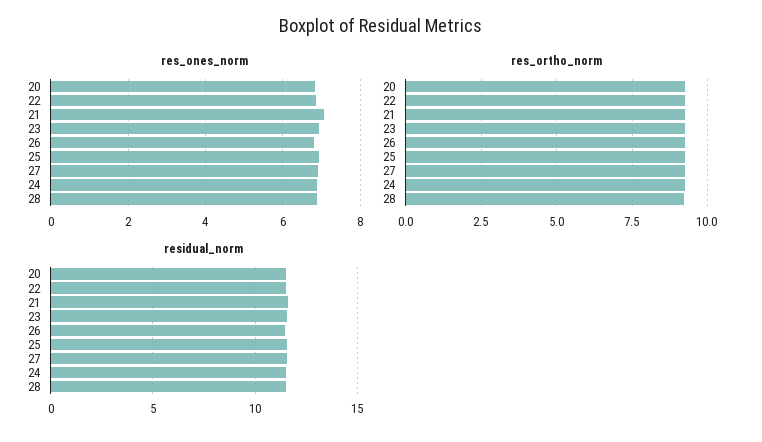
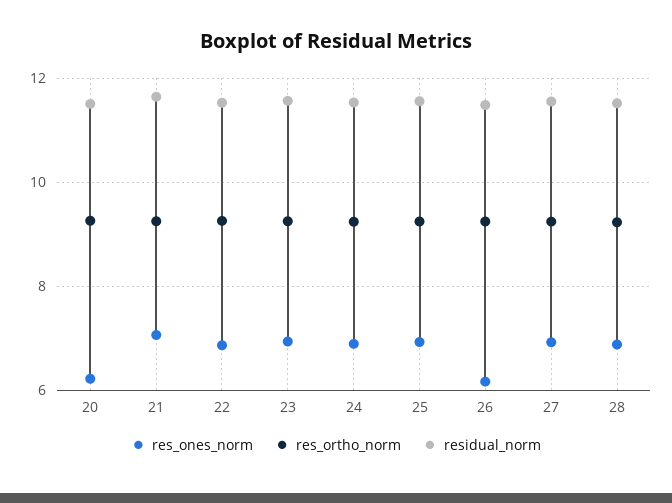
  {
    "res_ones_norm": {
-     "20": 6.8,
+     "20": 6.2,
      "22": 6.8,
      "21": 7,
      "23": 7,
-     "26": 6.8,
+     "26": 6.2,
      "25": 7,
      "27": 7,
      "24": 6.8,
      "28": 6.8
    },
    "res_ortho_norm": {
      "20": 9.2,
      "22": 9.2,
      "21": 9.2,
      "23": 9.2,
      "26": 9.2,
      "25": 9.2,
      "27": 9.2,
      "24": 9.2,
      "28": 9.2
    },
    "residual_norm": {
      "20": 11.6,
      "22": 11.6,
      "21": 11.6,
      "23": 11.6,
      "26": 11.4,
      "25": 11.6,
      "27": 11.6,
      "24": 11.6,
      "28": 11.6
    }
  }

